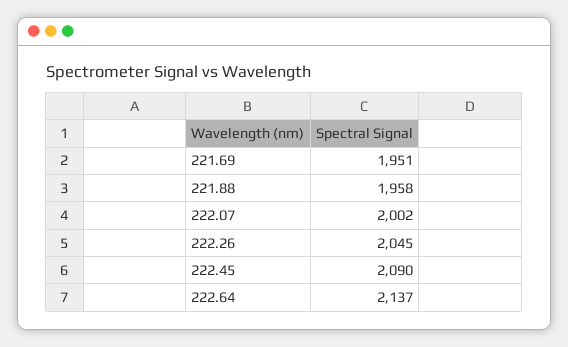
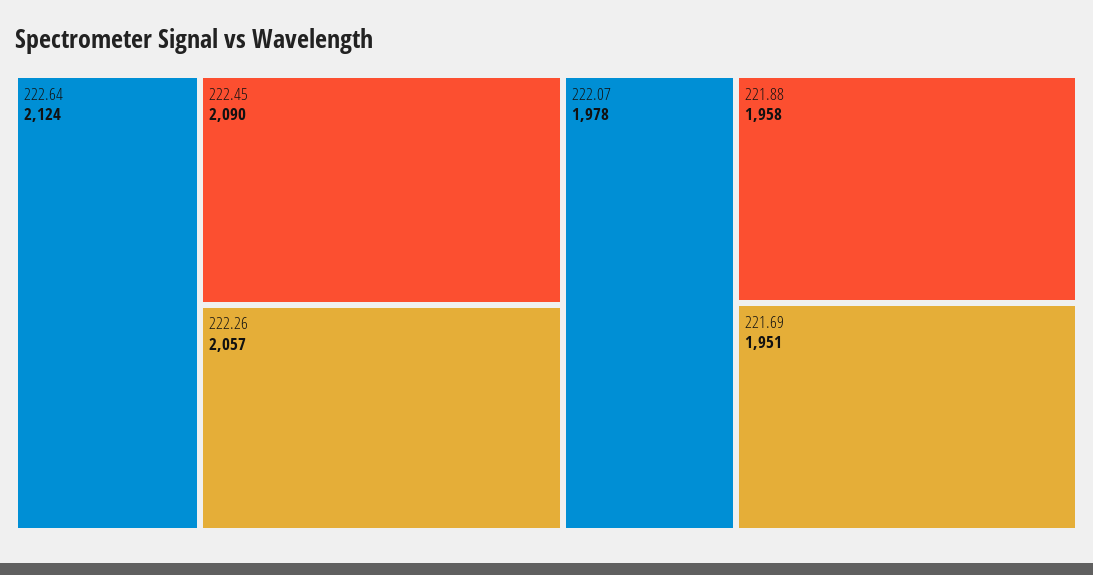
  {
    "221.69": 1951,
    "221.88": 1958,
-   "222.07": 2002,
+   "222.07": 1978,
-   "222.26": 2045,
+   "222.26": 2057,
    "222.45": 2090,
-   "222.64": 2137
+   "222.64": 2124
  }

